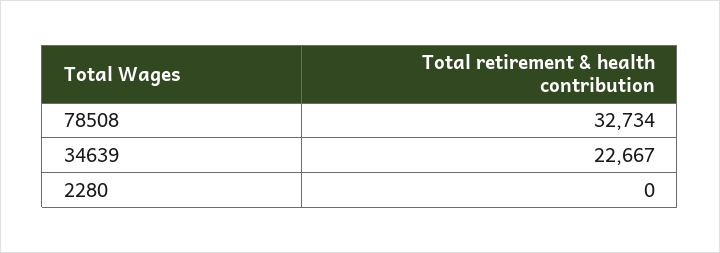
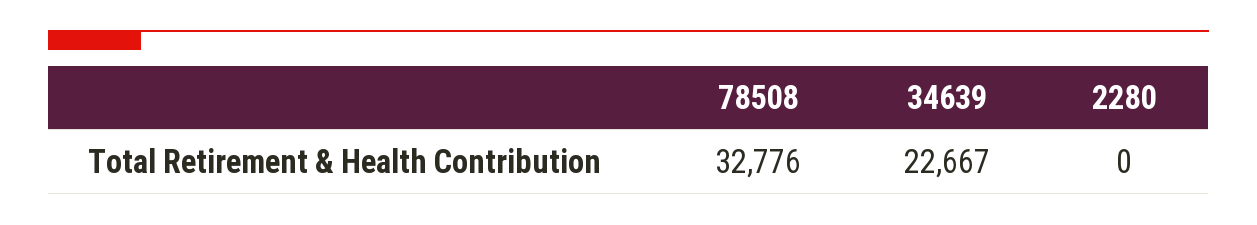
  {
-   "78508": 32734,
+   "78508": 32776,
    "34639": 22667,
    "2280": 0
  }

